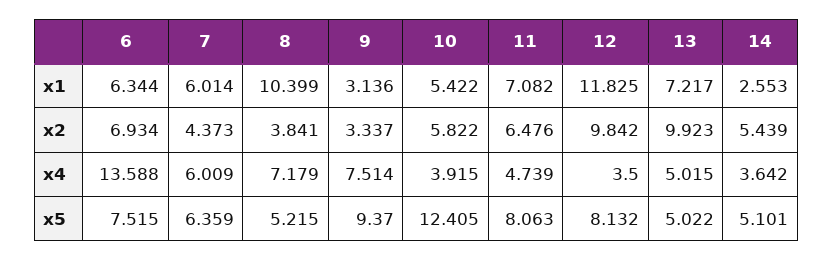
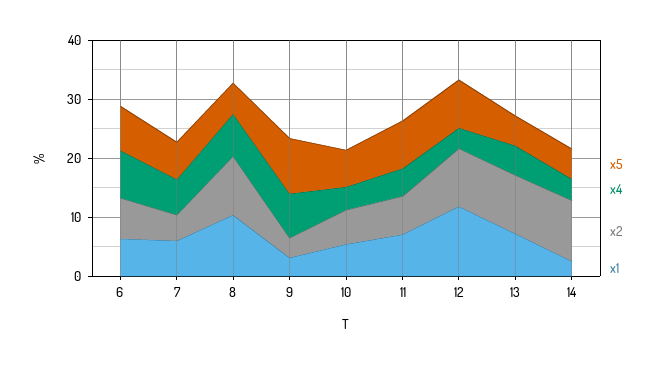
  {
    "x1": {
      "6": 6.344,
      "7": 6.014,
      "8": 10.399,
      "9": 3.136,
      "10": 5.422,
      "11": 7.082,
      "12": 11.825,
      "13": 7.217,
      "14": 2.553
    },
    "x2": {
      "6": 6.934,
      "7": 4.373,
-     "8": 3.841,
+     "8": 10,
      "9": 3.337,
      "10": 5.822,
      "11": 6.476,
      "12": 9.842,
      "13": 9.923,
-     "14": 5.439
+     "14": 10
    },
    "x4": {
-     "6": 13.588,
+     "6": 8,
      "7": 6.009,
      "8": 7.179,
      "9": 7.514,
      "10": 3.915,
      "11": 4.739,
      "12": 3.5,
      "13": 5.015,
      "14": 3.642
    },
    "x5": {
      "6": 7.515,
      "7": 6.359,
      "8": 5.215,
      "9": 9.37,
-     "10": 12.405,
+     "10": 6,
      "11": 8.063,
      "12": 8.132,
      "13": 5.022,
      "14": 5.101
    }
  }

